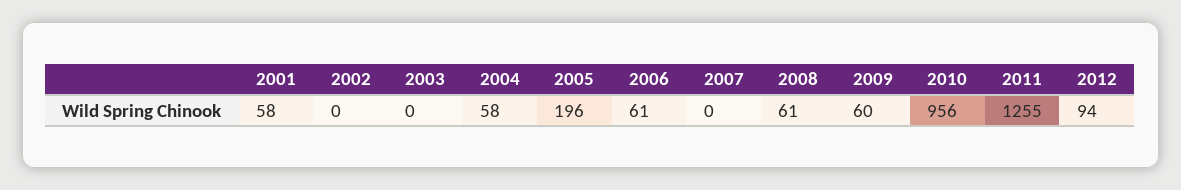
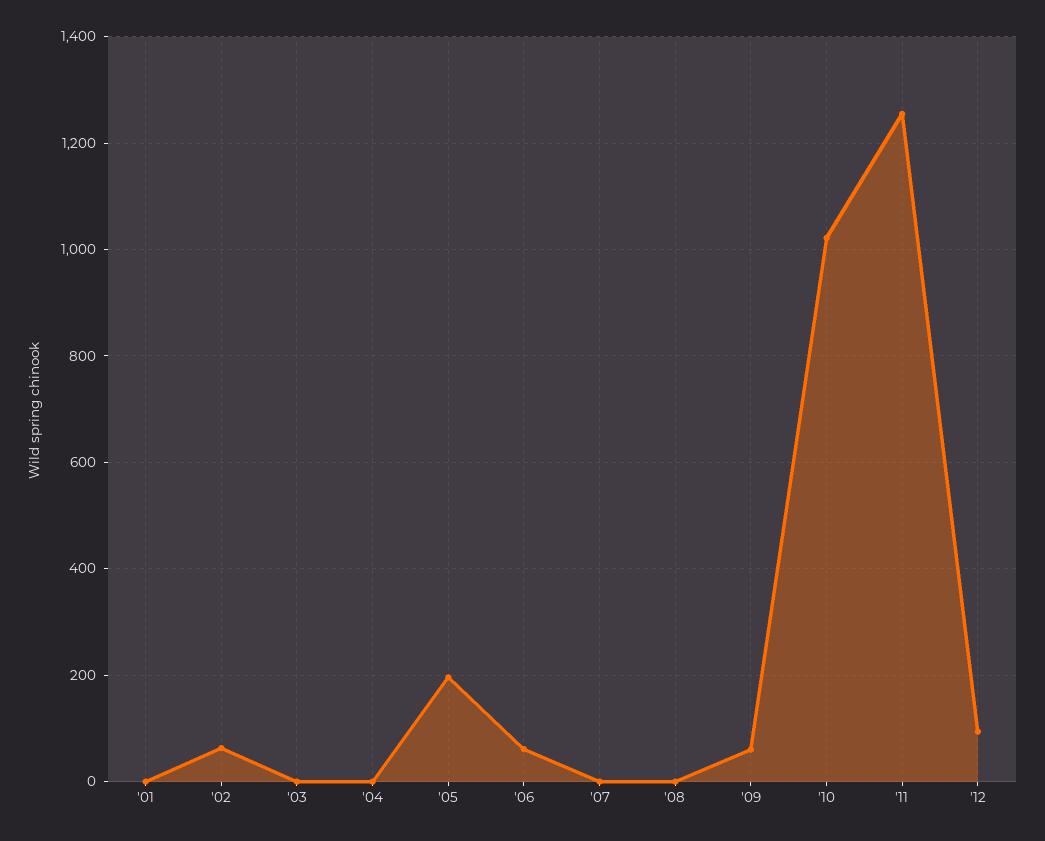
  {
-   "2001": 58,
+   "2001": 0,
-   "2002": 0,
+   "2002": 60,
    "2003": 0,
-   "2004": 58,
+   "2004": 0,
    "2005": 196,
    "2006": 61,
    "2007": 0,
-   "2008": 61,
+   "2008": 0,
    "2009": 60,
-   "2010": 956,
+   "2010": 1020,
    "2011": 1255,
    "2012": 94
  }

